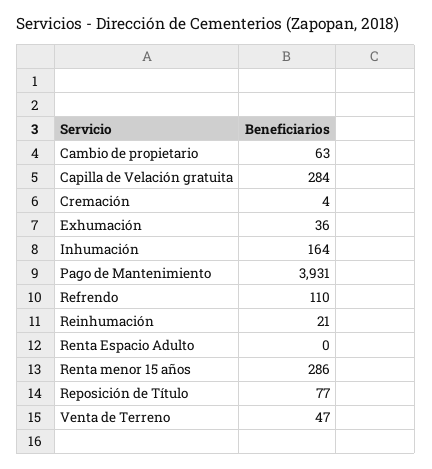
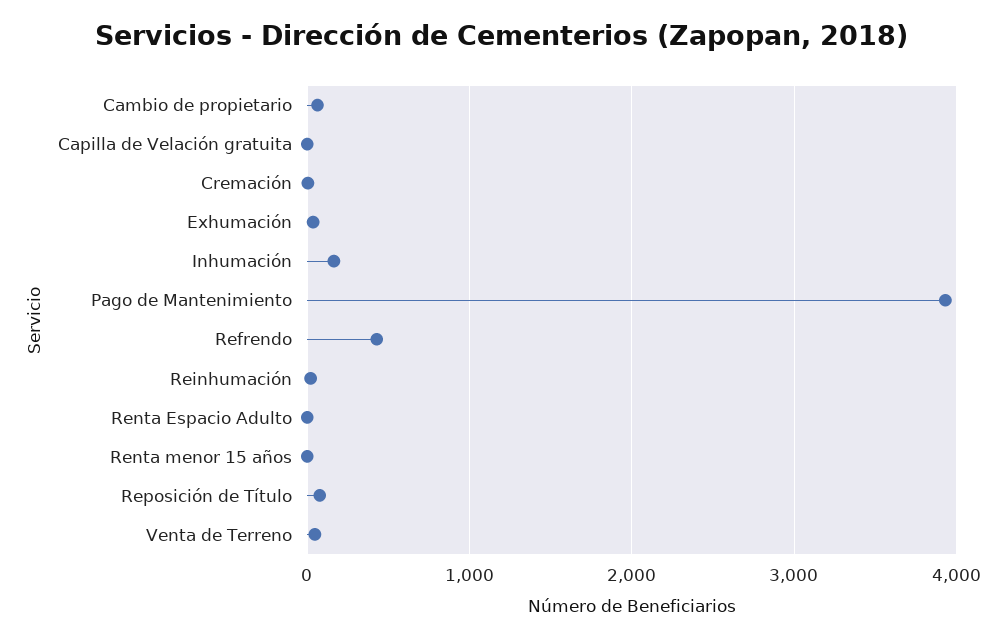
  {
    "Cambio de propietario": 63,
-   "Capilla de Velación gratuita": 284,
+   "Capilla de Velación gratuita": 0,
    "Cremación": 4,
    "Exhumación": 36,
    "Inhumación": 164,
    "Pago de Mantenimiento": 3931,
-   "Refrendo": 110,
+   "Refrendo": 400,
    "Reinhumación": 21,
    "Renta Espacio Adulto": 0,
-   "Renta menor 15 años": 286,
+   "Renta menor 15 años": 0,
    "Reposición de Título": 77,
    "Venta de Terreno": 47
  }

